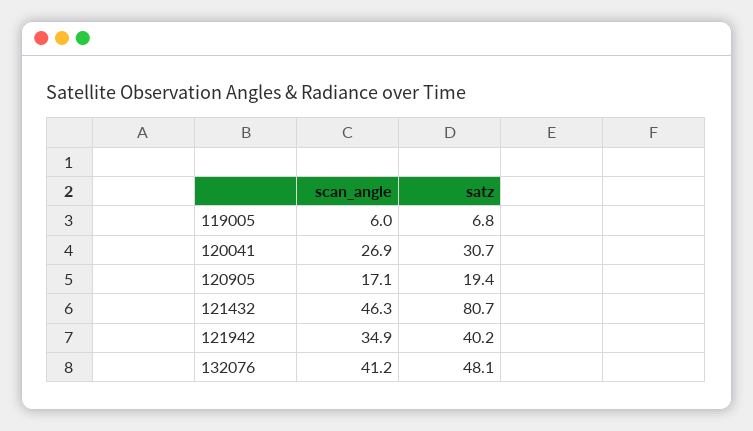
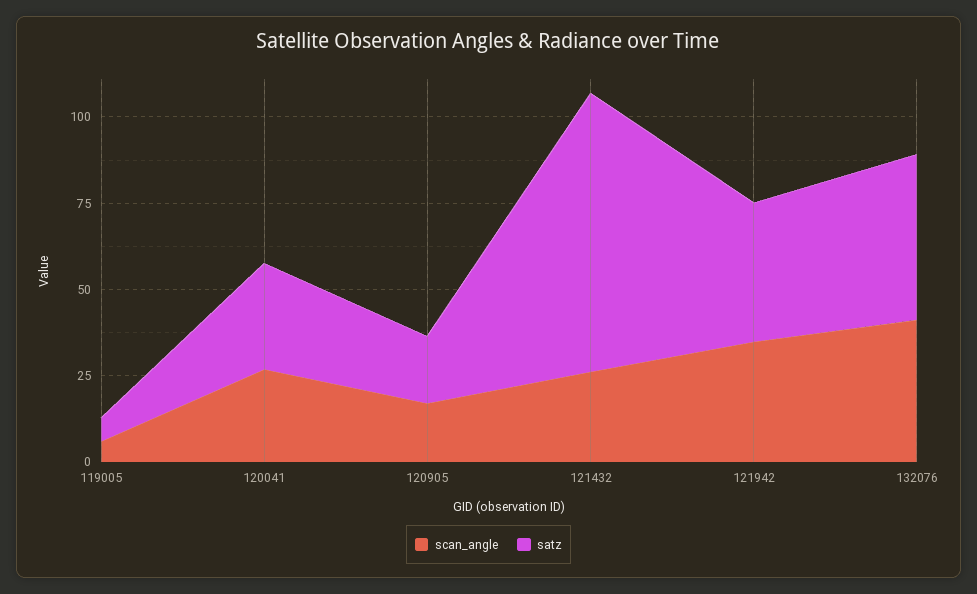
  {
    "scan_angle": {
      "119005": 6,
      "120041": 26.9,
      "120905": 17.1,
-     "121432": 46.3,
+     "121432": 25,
      "121942": 34.9,
      "132076": 41.2
    },
    "satz": {
      "119005": 6.8,
      "120041": 30.7,
      "120905": 19.4,
      "121432": 80.7,
      "121942": 40.2,
      "132076": 48.1
    }
  }

